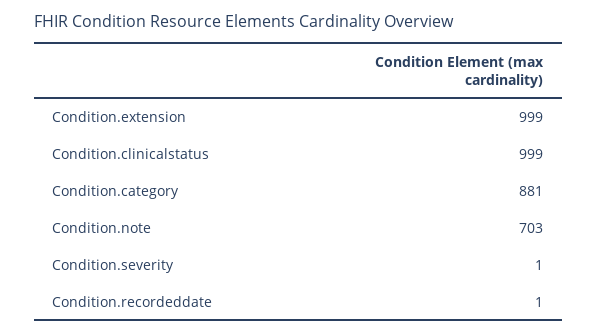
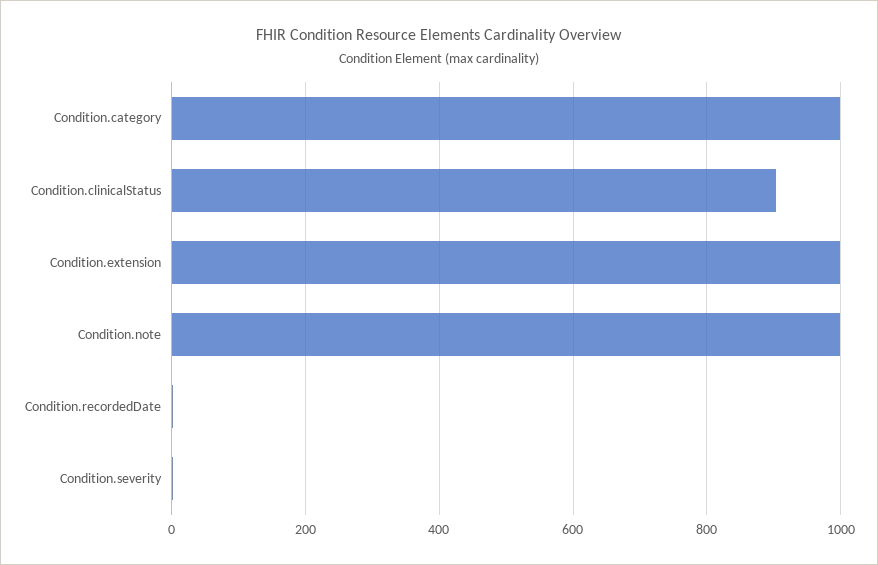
  {
    "Condition.extension": 999,
-   "Condition.clinicalstatus": 999,
+   "Condition.clinicalstatus": 900,
-   "Condition.category": 881,
+   "Condition.category": 1000,
-   "Condition.note": 703,
+   "Condition.note": 1000,
    "Condition.severity": 1,
    "Condition.recordeddate": 1
  }

